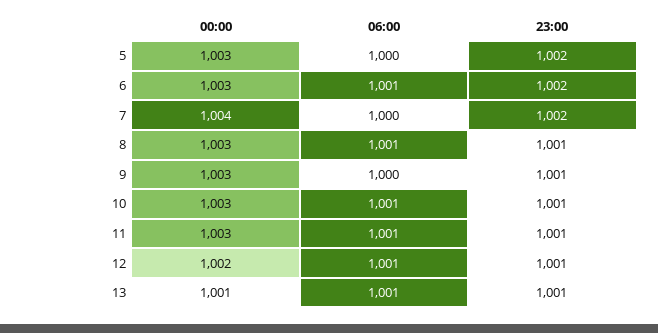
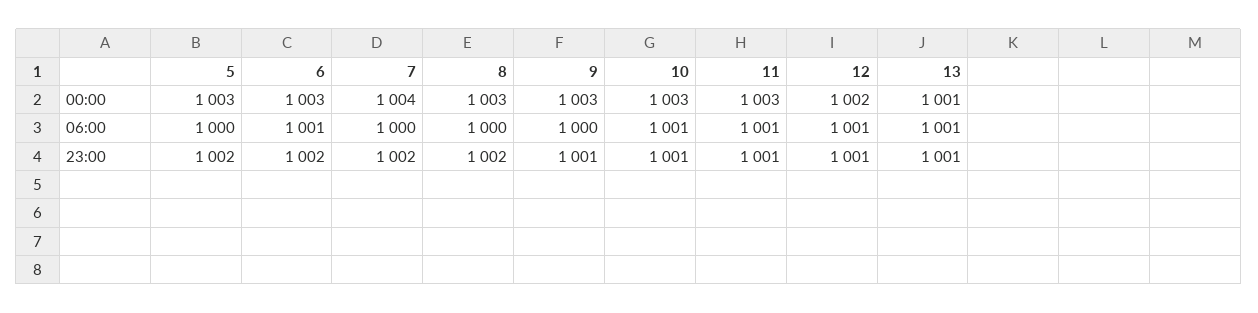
  {
    "00:00": {
      "5": 1003,
      "6": 1003,
      "7": 1004,
      "8": 1003,
      "9": 1003,
      "10": 1003,
      "11": 1003,
      "12": 1002,
      "13": 1001
    },
    "06:00": {
      "5": 1000,
      "6": 1001,
      "7": 1000,
-     "8": 1001,
+     "8": 1000,
      "9": 1000,
      "10": 1001,
      "11": 1001,
      "12": 1001,
      "13": 1001
    },
    "23:00": {
      "5": 1002,
      "6": 1002,
      "7": 1002,
-     "8": 1001,
+     "8": 1002,
      "9": 1001,
      "10": 1001,
      "11": 1001,
      "12": 1001,
      "13": 1001
    }
  }

